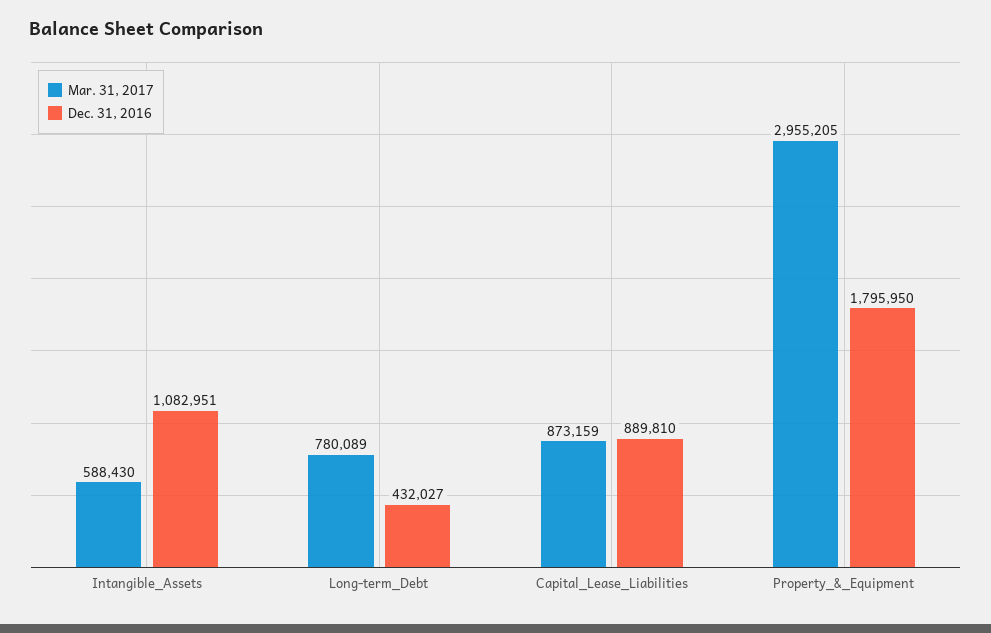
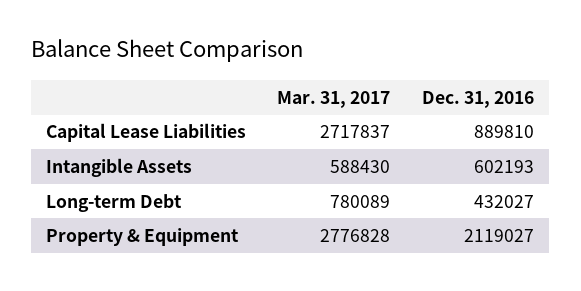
  {
    "Mar. 31, 2017": {
      "Intangible_Assets": 588430,
      "Long-term_Debt": 780089,
-     "Capital_Lease_Liabilities": 873159,
+     "Capital_Lease_Liabilities": 2717837,
-     "Property_&_Equipment": 2955205
+     "Property_&_Equipment": 2776828
    },
    "Dec. 31, 2016": {
-     "Intangible_Assets": 1082951,
+     "Intangible_Assets": 602193,
      "Long-term_Debt": 432027,
      "Capital_Lease_Liabilities": 889810,
-     "Property_&_Equipment": 1795950
+     "Property_&_Equipment": 2119027
    }
  }

